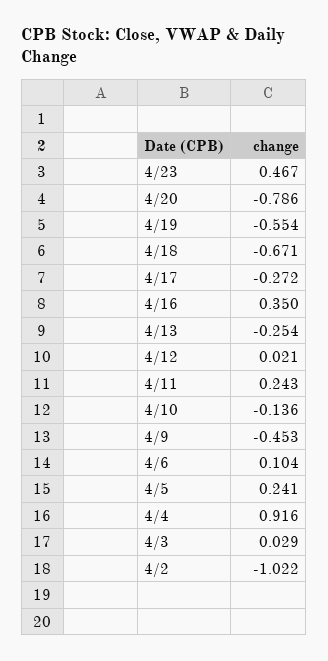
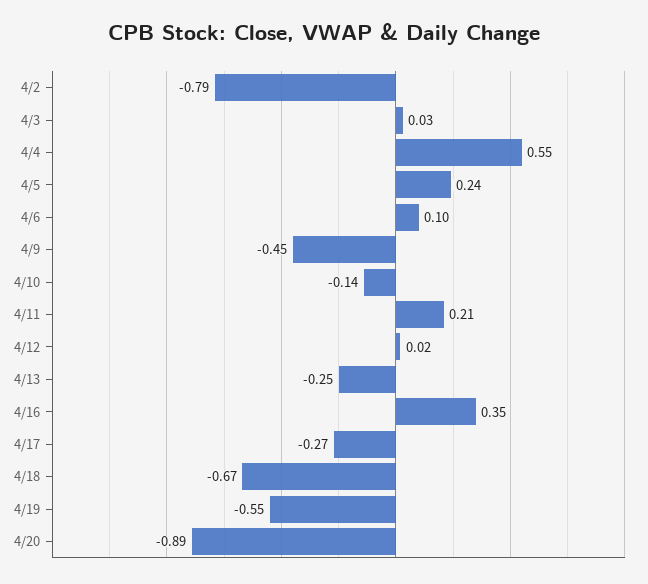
  {
-   "4/23": 0.467,
-   "4/20": -0.786,
+   "4/20": -0.89,
    "4/19": -0.554,
    "4/18": -0.671,
    "4/17": -0.272,
    "4/16": 0.35,
    "4/13": -0.254,
    "4/12": 0.021,
-   "4/11": 0.243,
+   "4/11": 0.21,
    "4/10": -0.136,
    "4/9": -0.453,
    "4/6": 0.104,
    "4/5": 0.241,
-   "4/4": 0.916,
+   "4/4": 0.55,
    "4/3": 0.029,
-   "4/2": -1.022
+   "4/2": -0.79
  }

